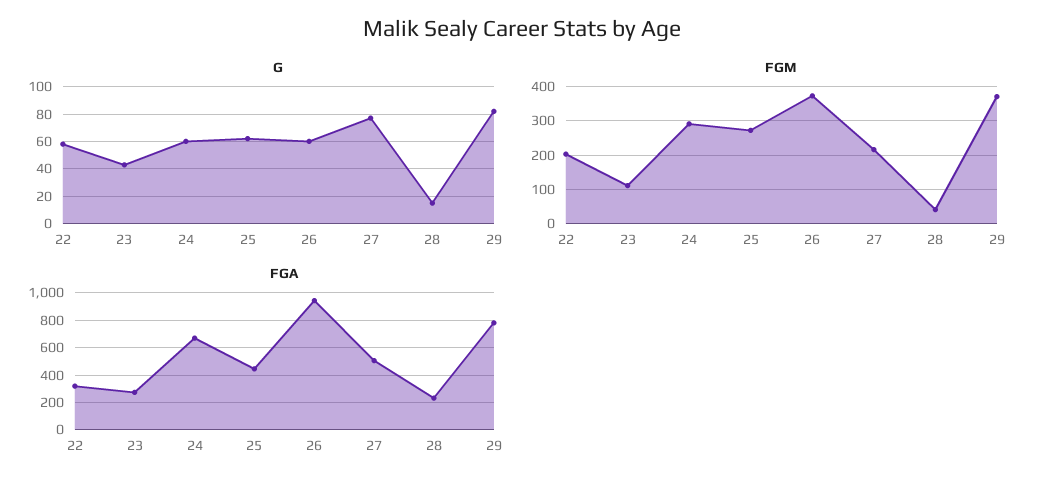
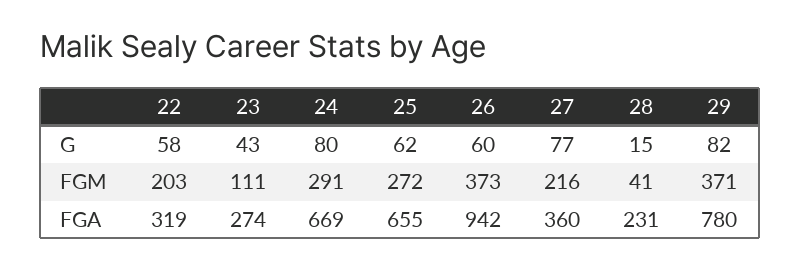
  {
    "G": {
      "22": 58,
      "23": 43,
-     "24": 60,
+     "24": 80,
      "25": 62,
      "26": 60,
      "27": 77,
      "28": 15,
      "29": 82
    },
    "FGM": {
      "22": 203,
      "23": 111,
      "24": 291,
      "25": 272,
      "26": 373,
      "27": 216,
      "28": 41,
      "29": 371
    },
    "FGA": {
      "22": 319,
      "23": 274,
      "24": 669,
-     "25": 450,
+     "25": 655,
      "26": 942,
-     "27": 500,
+     "27": 360,
      "28": 231,
      "29": 780
    }
  }

